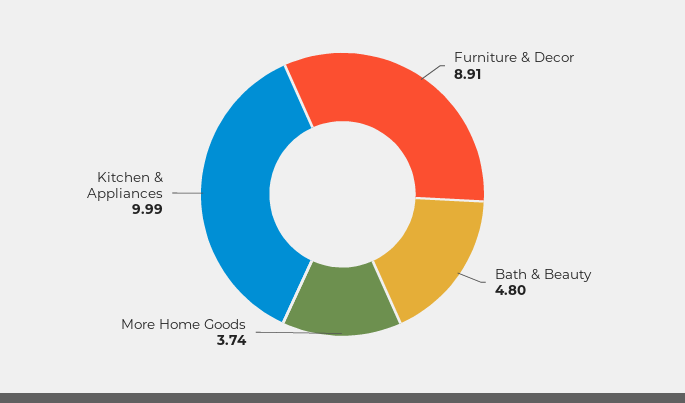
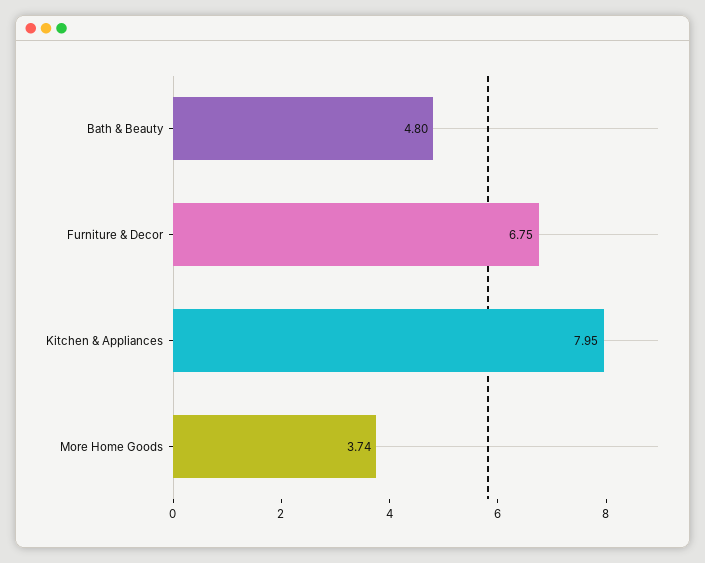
  {
-   "Furniture & Decor": 8.91,
+   "Furniture & Decor": 6.75,
    "Bath & Beauty": 4.8,
    "More Home Goods": 3.74,
-   "Kitchen & Appliances": 9.99
+   "Kitchen & Appliances": 7.95
  }

